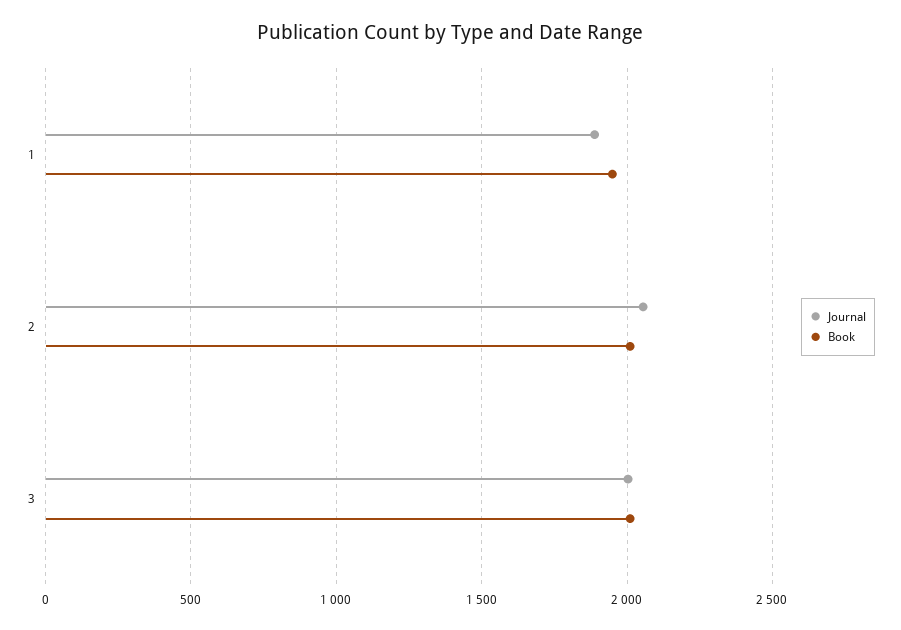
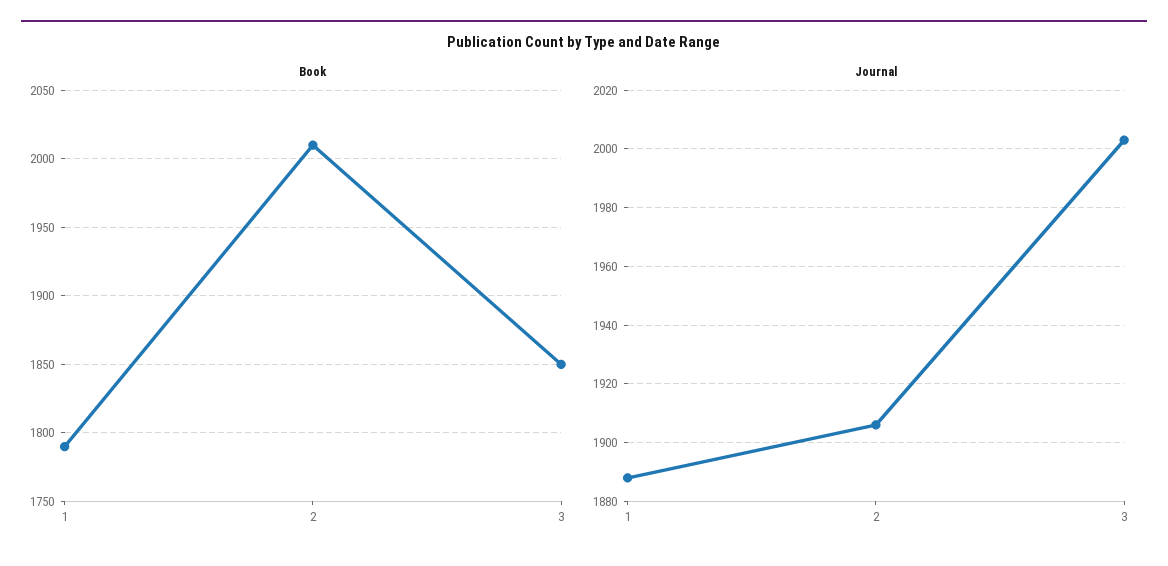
  {
    "Journal": {
      "1": 1890,
-     "2": 2050,
+     "2": 1905,
      "3": 2005
    },
    "Book": {
-     "1": 1950,
+     "1": 1790,
      "2": 2010,
-     "3": 2000
+     "3": 1850
    }
  }

